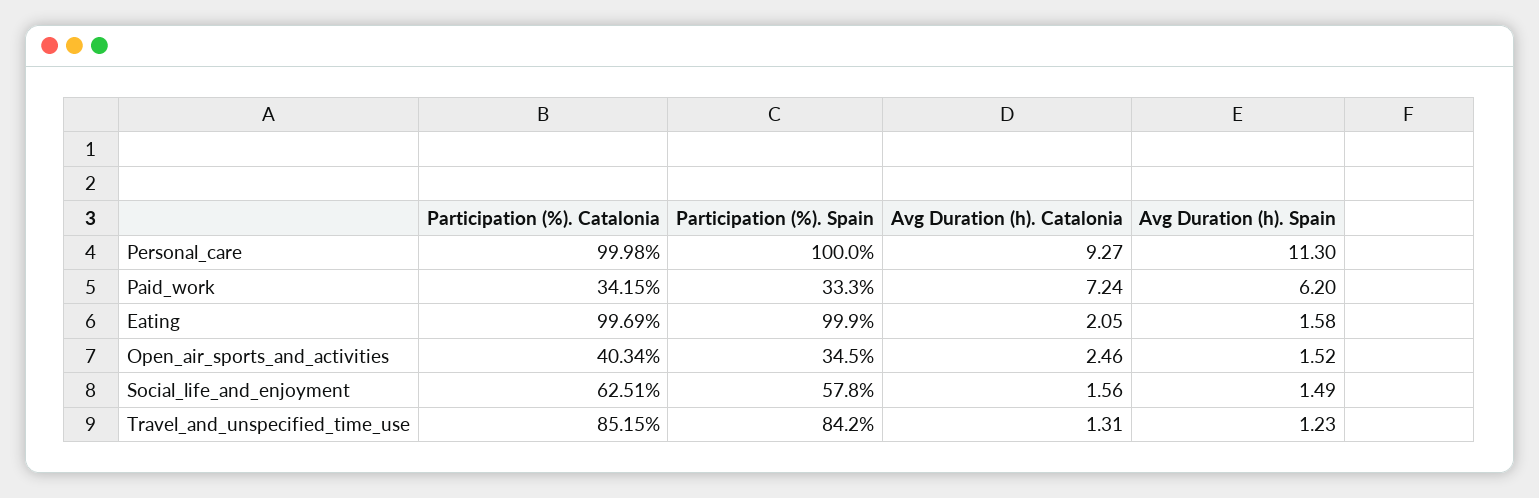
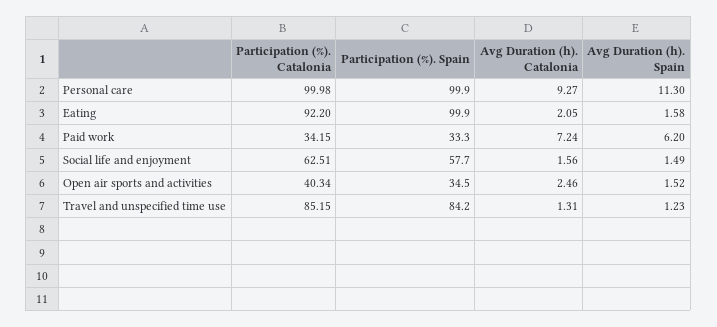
  {
    "Participation (%). Catalonia": {
      "Personal_care": 99.98,
      "Paid_work": 34.15,
-     "Eating": 99.69,
+     "Eating": 92.2,
      "Open_air_sports_and_activities": 40.34,
      "Social_life_and_enjoyment": 62.51,
      "Travel_and_unspecified_time_use": 85.15
    },
    "Participation (%). Spain": {
-     "Personal_care": 100,
+     "Personal_care": 99.9,
      "Paid_work": 33.3,
      "Eating": 99.9,
      "Open_air_sports_and_activities": 34.5,
-     "Social_life_and_enjoyment": 57.8,
+     "Social_life_and_enjoyment": 57.7,
      "Travel_and_unspecified_time_use": 84.2
    },
    "Avg Duration (h). Catalonia": {
      "Personal_care": 9.27,
      "Paid_work": 7.24,
      "Eating": 2.05,
      "Open_air_sports_and_activities": 2.46,
      "Social_life_and_enjoyment": 1.56,
      "Travel_and_unspecified_time_use": 1.31
    },
    "Avg Duration (h). Spain": {
      "Personal_care": 11.3,
      "Paid_work": 6.2,
      "Eating": 1.58,
      "Open_air_sports_and_activities": 1.52,
      "Social_life_and_enjoyment": 1.49,
      "Travel_and_unspecified_time_use": 1.23
    }
  }

